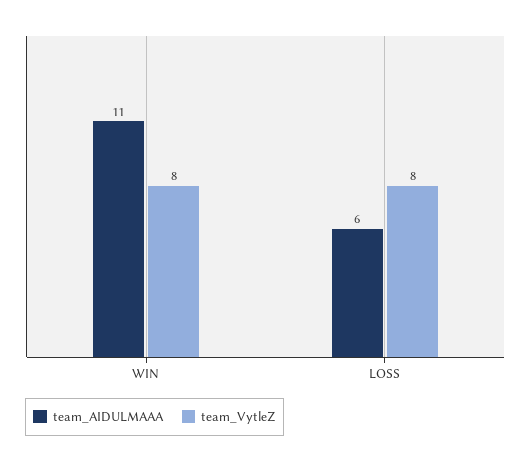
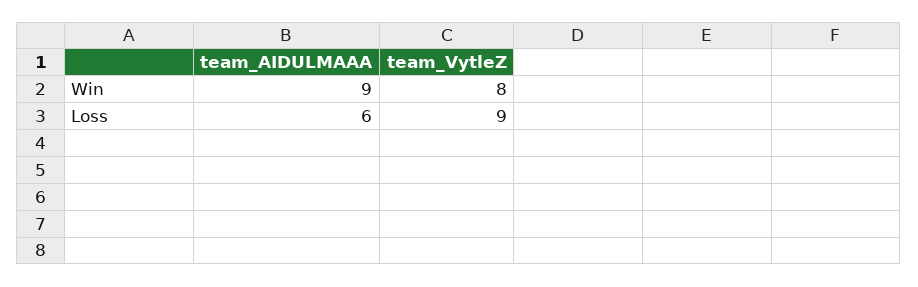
  {
    "team_AIDULMAAA": {
-     "WIN": 11,
+     "WIN": 9,
      "LOSS": 6
    },
    "team_VytleZ": {
      "WIN": 8,
-     "LOSS": 8
+     "LOSS": 9
    }
  }

